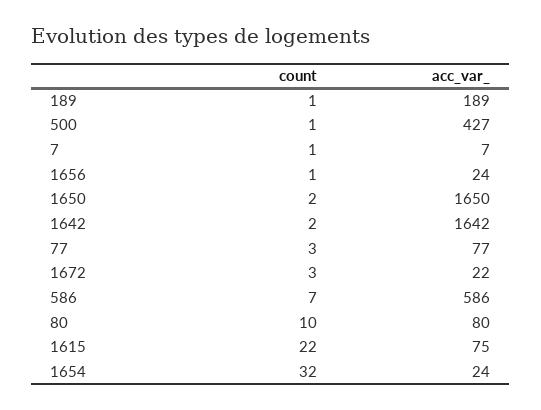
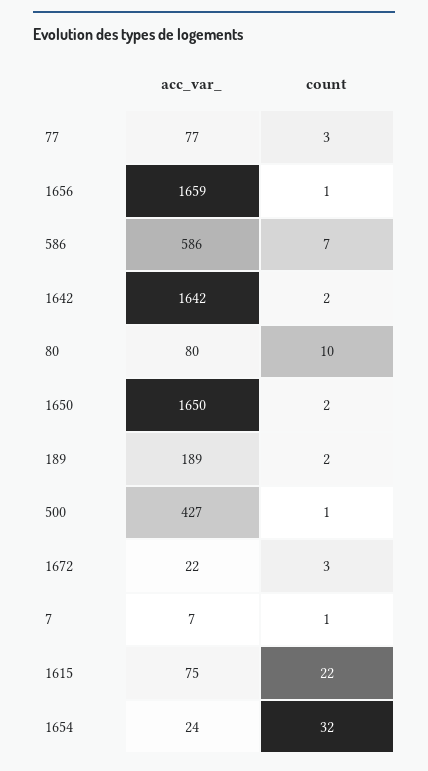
  {
    "count": {
-     "189": 1,
+     "189": 2,
      "500": 1,
      "7": 1,
      "1656": 1,
      "1650": 2,
      "1642": 2,
      "77": 3,
      "1672": 3,
      "586": 7,
      "80": 10,
      "1615": 22,
      "1654": 32
    },
    "acc_var_": {
      "189": 189,
      "500": 427,
      "7": 7,
-     "1656": 24,
+     "1656": 1659,
      "1650": 1650,
      "1642": 1642,
      "77": 77,
      "1672": 22,
      "586": 586,
      "80": 80,
      "1615": 75,
      "1654": 24
    }
  }

